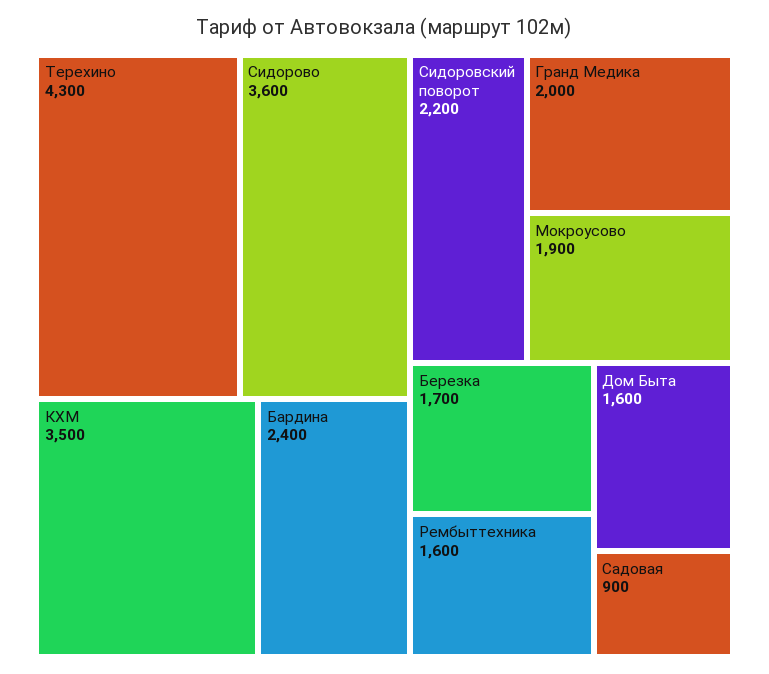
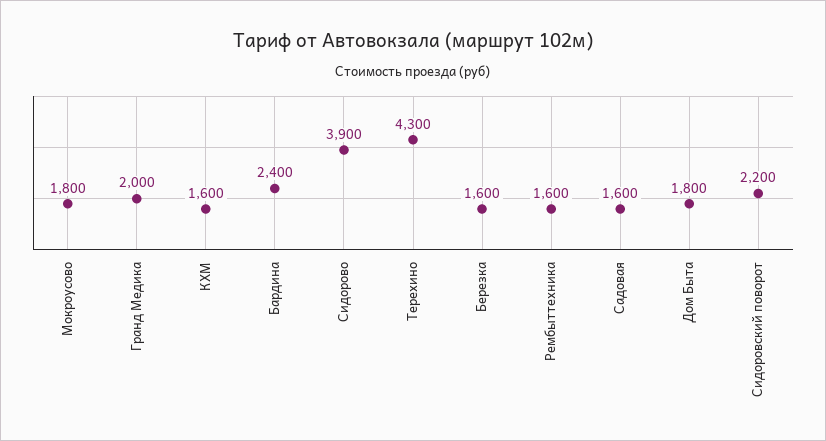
  {
    "Терехино": 4300,
-   "Сидорово": 3600,
+   "Сидорово": 3900,
-   "КХМ": 3500,
+   "КХМ": 1600,
    "Бардина": 2400,
    "Сидоровский поворот": 2200,
    "Гранд Медика": 2000,
-   "Мокроусово": 1900,
+   "Мокроусово": 1800,
-   "Березка": 1700,
+   "Березка": 1600,
    "Рембыттехника": 1600,
-   "Дом Быта": 1600,
+   "Дом Быта": 1800,
-   "Садовая": 900
+   "Садовая": 1600
  }

